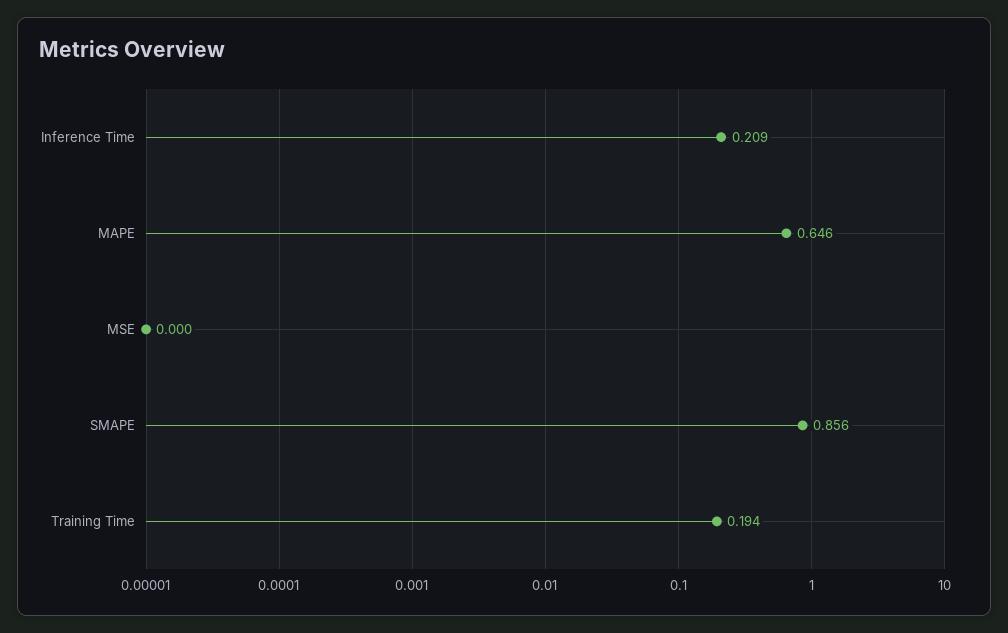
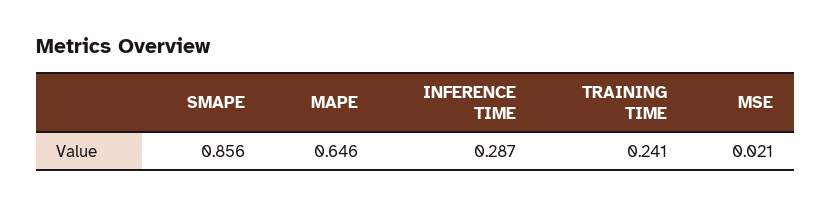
  {
-   "Inference Time": 0.209,
+   "Inference Time": 0.287,
    "MAPE": 0.646,
-   "MSE": 0,
+   "MSE": 0.021,
    "SMAPE": 0.856,
-   "Training Time": 0.194
+   "Training Time": 0.241
  }

